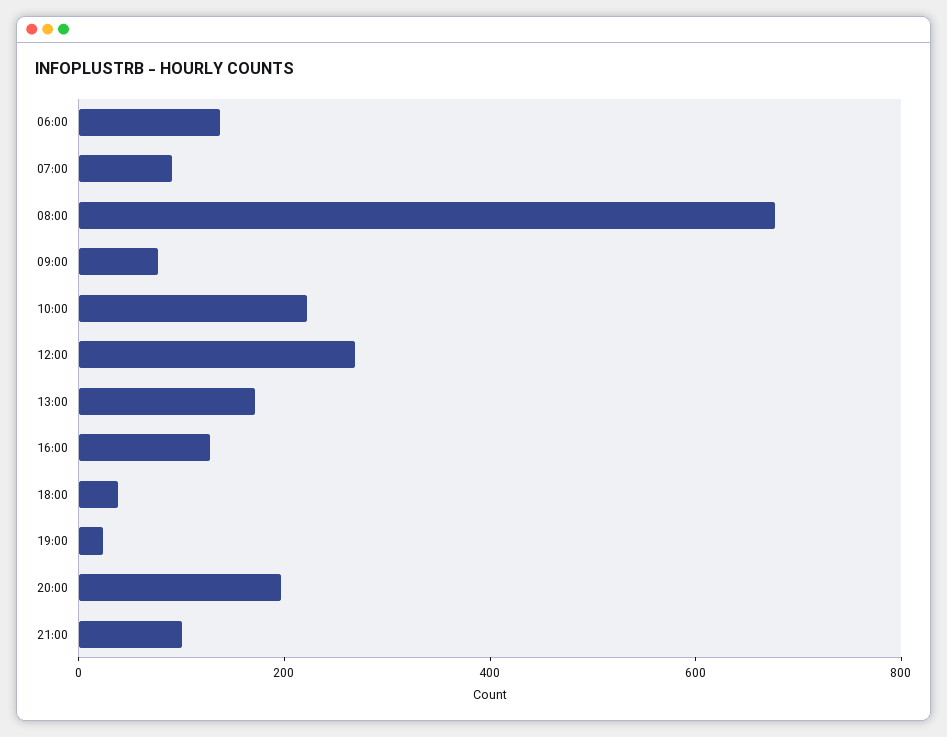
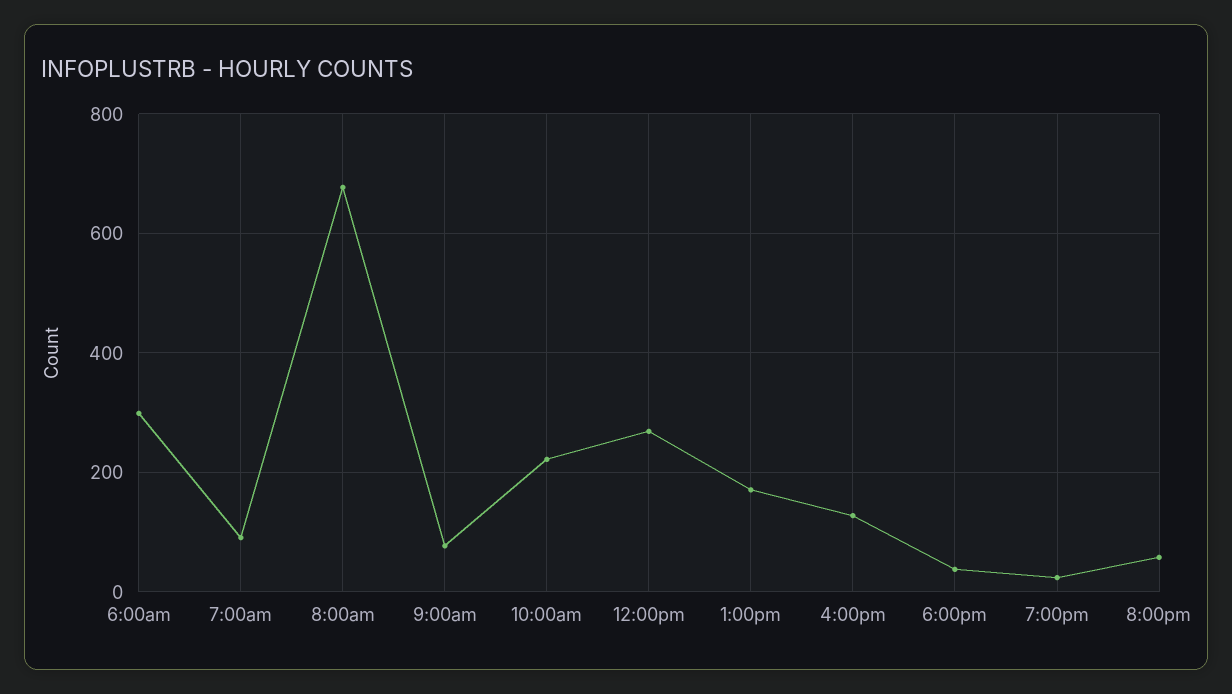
  {
-   "06:00": 150,
+   "06:00": 300,
    "07:00": 100,
    "08:00": 680,
    "09:00": 80,
    "10:00": 220,
    "12:00": 260,
    "13:00": 180,
    "16:00": 120,
    "18:00": 40,
    "19:00": 20,
-   "20:00": 200,
+   "20:00": 60
-   "21:00": 100
  }

